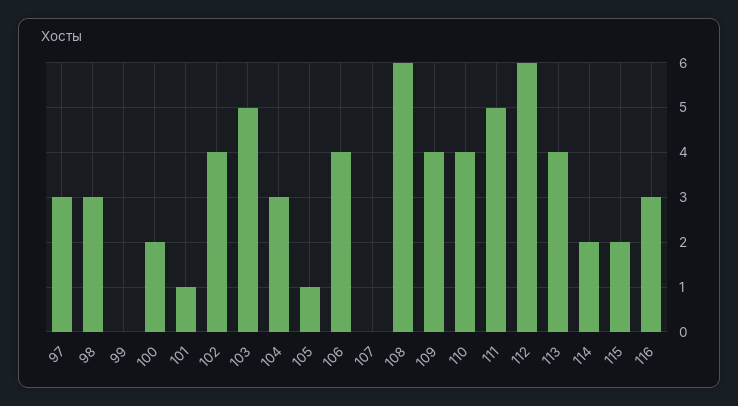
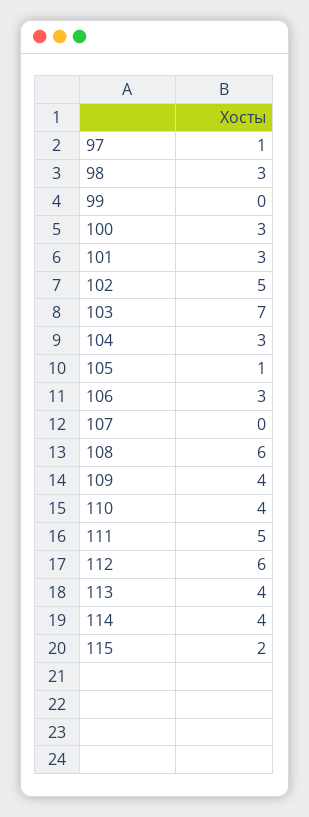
  {
-   "97": 3,
+   "97": 1,
    "98": 3,
    "99": 0,
-   "100": 2,
+   "100": 3,
-   "101": 1,
+   "101": 3,
-   "102": 4,
+   "102": 5,
-   "103": 5,
+   "103": 7,
    "104": 3,
    "105": 1,
-   "106": 4,
+   "106": 3,
    "107": 0,
    "108": 6,
    "109": 4,
    "110": 4,
    "111": 5,
    "112": 6,
    "113": 4,
-   "114": 2,
+   "114": 4,
-   "115": 2,
+   "115": 2
-   "116": 3
  }

